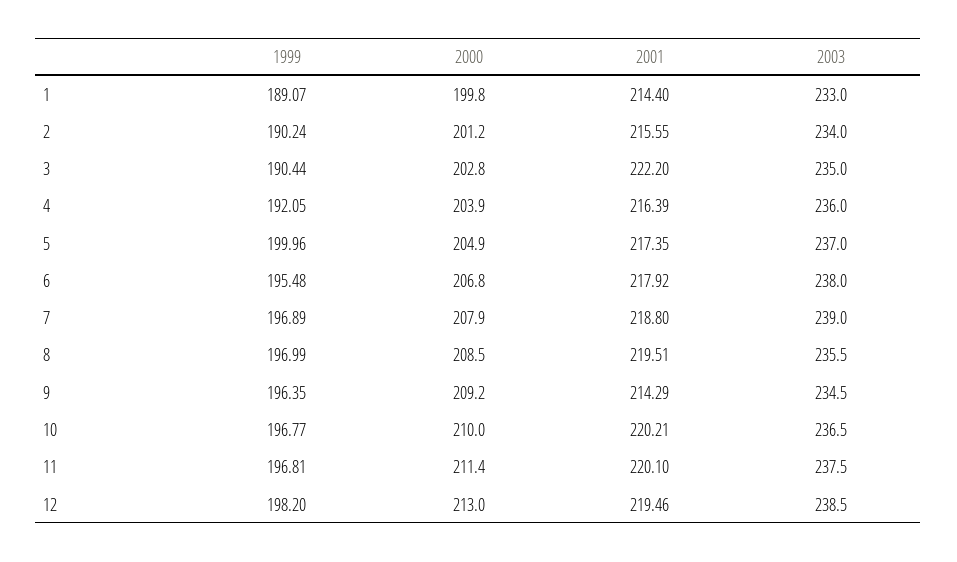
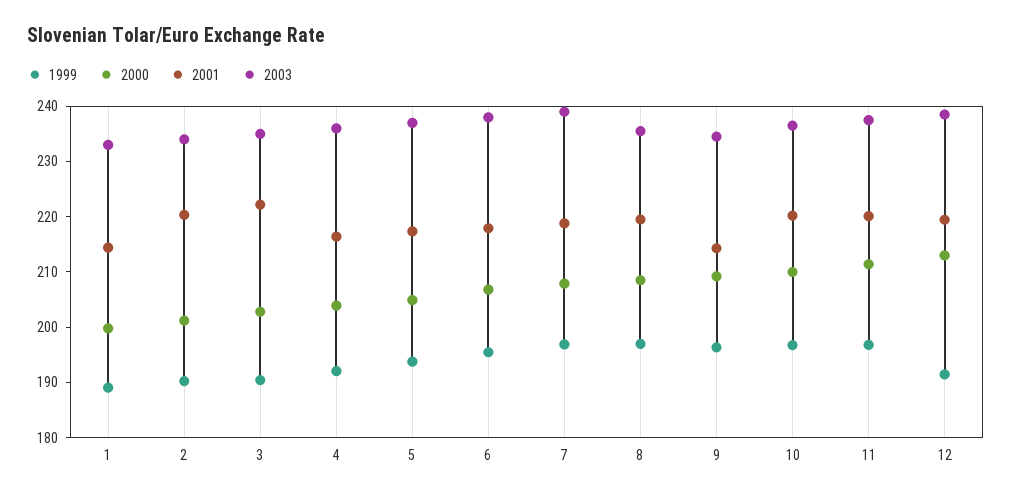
  {
    "1999": {
      "1": 189.07,
      "2": 190.24,
      "3": 190.44,
      "4": 192.05,
-     "5": 199.96,
+     "5": 194,
      "6": 195.48,
      "7": 196.89,
      "8": 196.99,
      "9": 196.35,
      "10": 196.77,
      "11": 196.81,
-     "12": 198.2
+     "12": 192
    },
    "2000": {
      "1": 199.8,
      "2": 201.2,
      "3": 202.8,
      "4": 203.9,
      "5": 204.9,
      "6": 206.8,
      "7": 207.9,
      "8": 208.5,
      "9": 209.2,
      "10": 210,
      "11": 211.4,
      "12": 213
    },
    "2001": {
      "1": 214.4,
-     "2": 215.55,
+     "2": 220,
      "3": 222.2,
      "4": 216.39,
      "5": 217.35,
      "6": 217.92,
      "7": 218.8,
      "8": 219.51,
      "9": 214.29,
      "10": 220.21,
      "11": 220.1,
      "12": 219.46
    },
    "2003": {
      "1": 233,
      "2": 234,
      "3": 235,
      "4": 236,
      "5": 237,
      "6": 238,
      "7": 239,
      "8": 235.5,
      "9": 234.5,
      "10": 236.5,
      "11": 237.5,
      "12": 238.5
    }
  }

